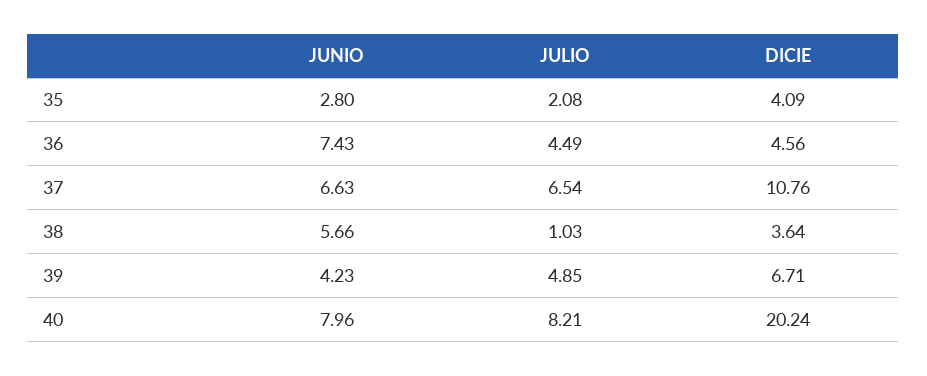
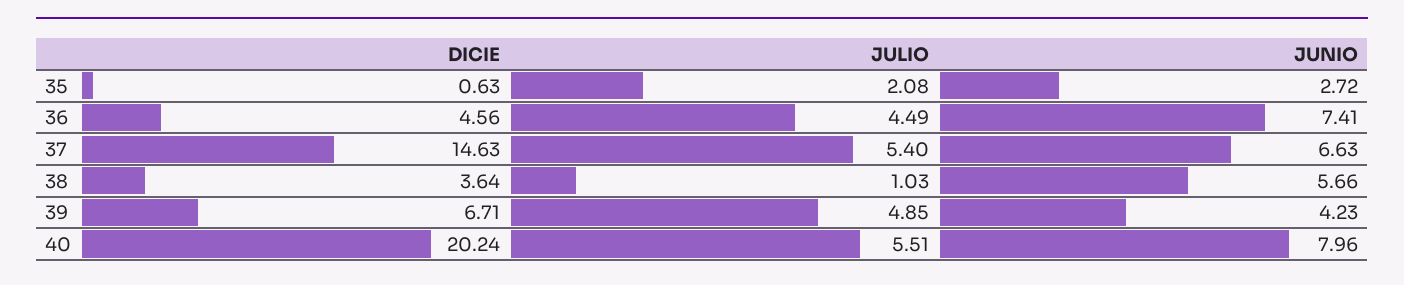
  {
    "JUNIO": {
-     "35": 2.8,
+     "35": 2.72,
-     "36": 7.43,
+     "36": 7.41,
      "37": 6.63,
      "38": 5.66,
      "39": 4.23,
      "40": 7.96
    },
    "JULIO": {
      "35": 2.08,
      "36": 4.49,
-     "37": 6.54,
+     "37": 5.4,
      "38": 1.03,
      "39": 4.85,
-     "40": 8.21
+     "40": 5.51
    },
    "DICIE": {
-     "35": 4.09,
+     "35": 0.63,
      "36": 4.56,
-     "37": 10.76,
+     "37": 14.63,
      "38": 3.64,
      "39": 6.71,
      "40": 20.24
    }
  }

